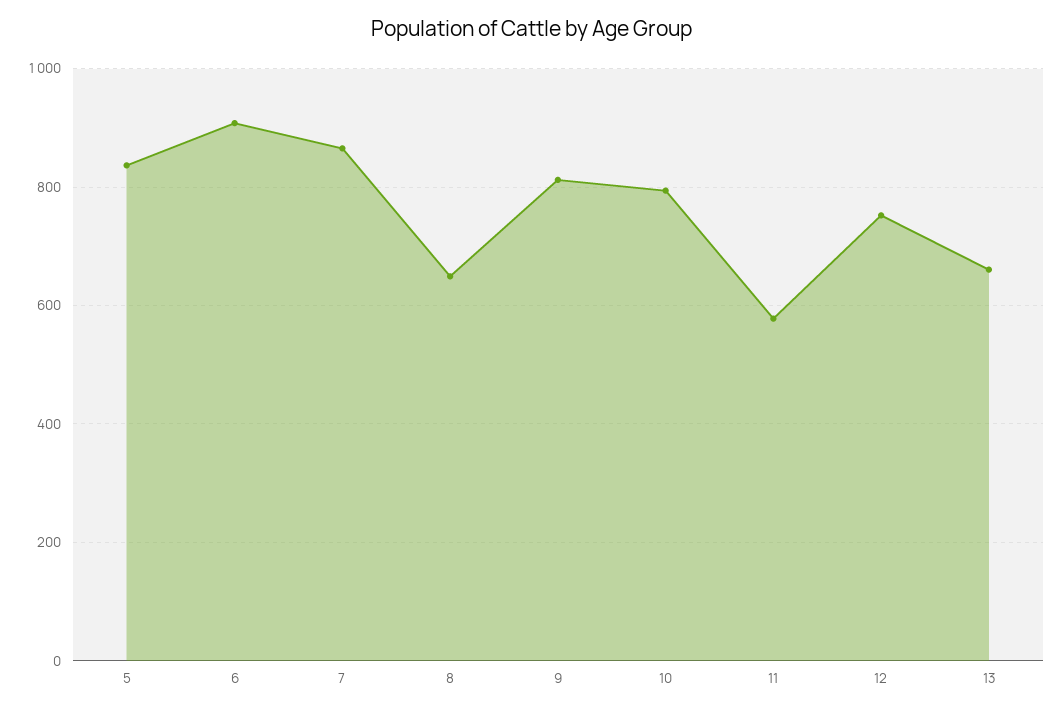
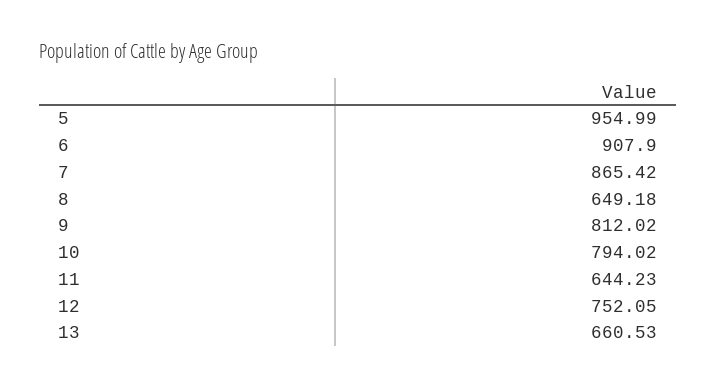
  {
-   "5": 840,
+   "5": 954.99,
    "6": 907.9,
    "7": 865.42,
    "8": 649.18,
    "9": 812.02,
    "10": 794.02,
-   "11": 580,
+   "11": 644.23,
    "12": 752.05,
    "13": 660.53
  }

